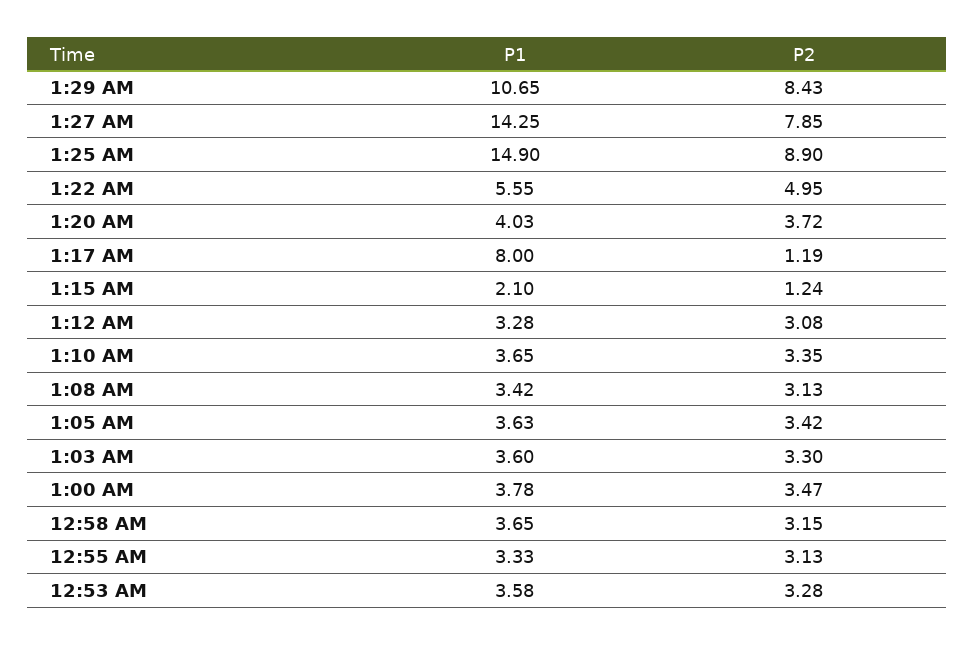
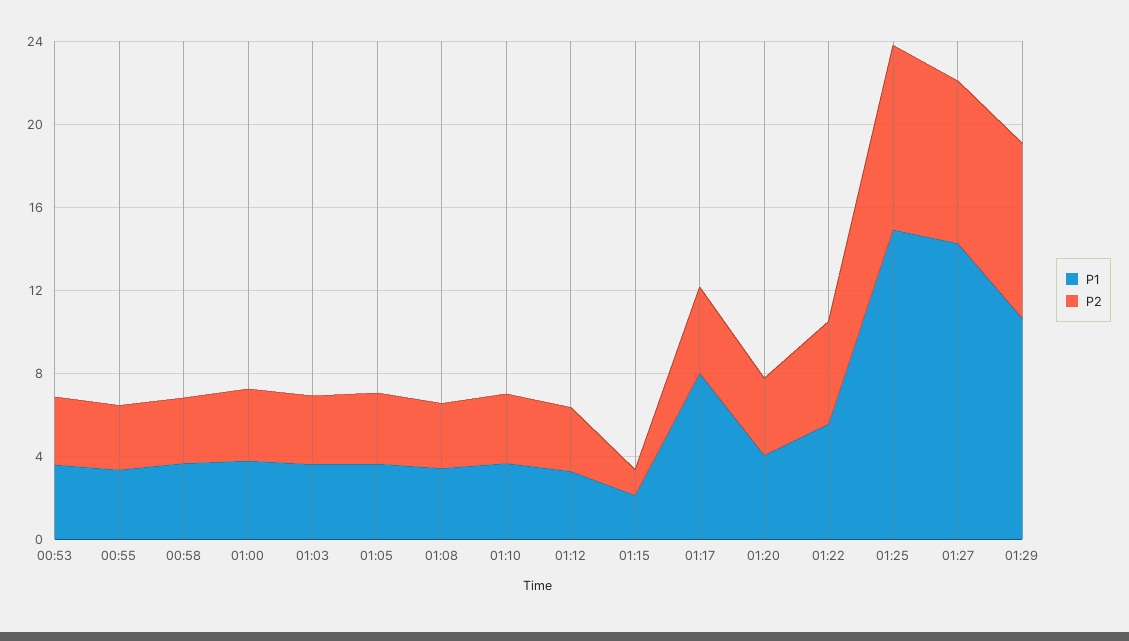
  {
    "P1": {
      "1:29 AM": 10.65,
      "1:27 AM": 14.25,
      "1:25 AM": 14.9,
      "1:22 AM": 5.55,
      "1:20 AM": 4.03,
      "1:17 AM": 8,
      "1:15 AM": 2.1,
      "1:12 AM": 3.28,
      "1:10 AM": 3.65,
      "1:08 AM": 3.42,
      "1:05 AM": 3.63,
      "1:03 AM": 3.6,
      "1:00 AM": 3.78,
      "12:58 AM": 3.65,
      "12:55 AM": 3.33,
      "12:53 AM": 3.58
    },
    "P2": {
      "1:29 AM": 8.43,
      "1:27 AM": 7.85,
      "1:25 AM": 8.9,
      "1:22 AM": 4.95,
      "1:20 AM": 3.72,
-     "1:17 AM": 1.19,
+     "1:17 AM": 4,
      "1:15 AM": 1.24,
      "1:12 AM": 3.08,
      "1:10 AM": 3.35,
      "1:08 AM": 3.13,
      "1:05 AM": 3.42,
      "1:03 AM": 3.3,
      "1:00 AM": 3.47,
      "12:58 AM": 3.15,
      "12:55 AM": 3.13,
      "12:53 AM": 3.28
    }
  }

